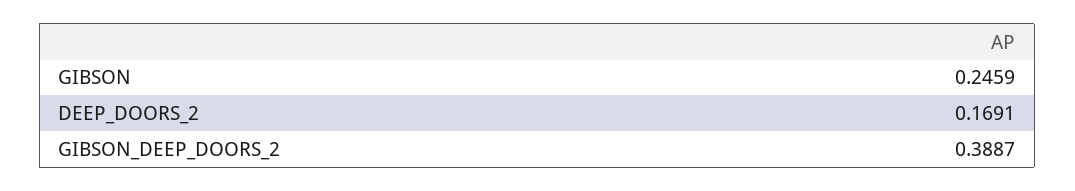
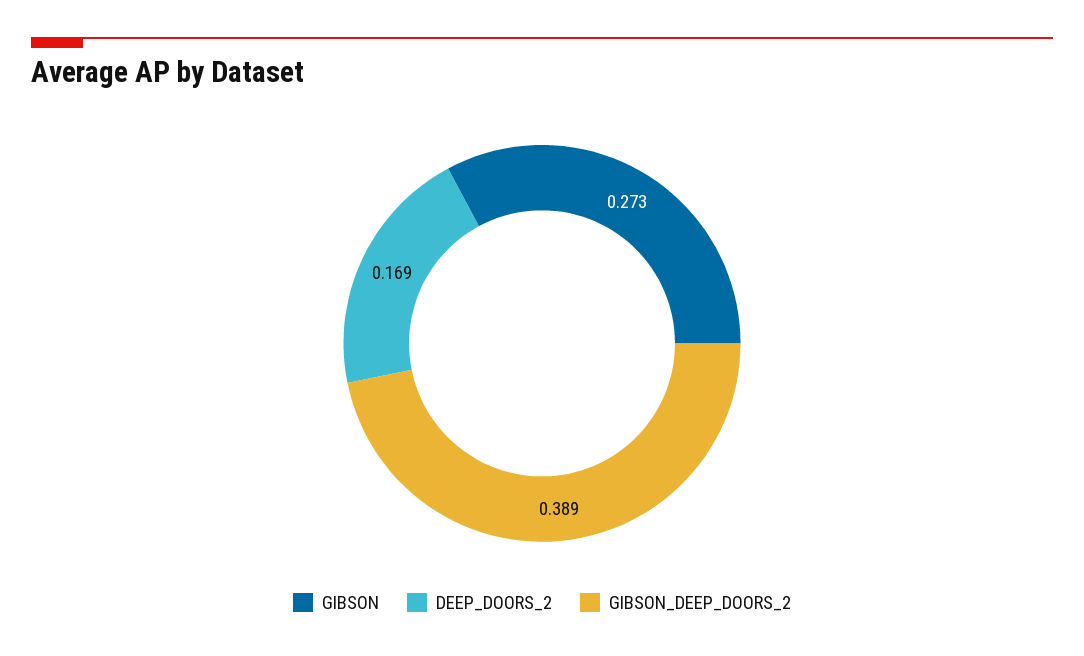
  {
-   "GIBSON": 0.2459,
+   "GIBSON": 0.273,
    "DEEP_DOORS_2": 0.1691,
    "GIBSON_DEEP_DOORS_2": 0.3887
  }

